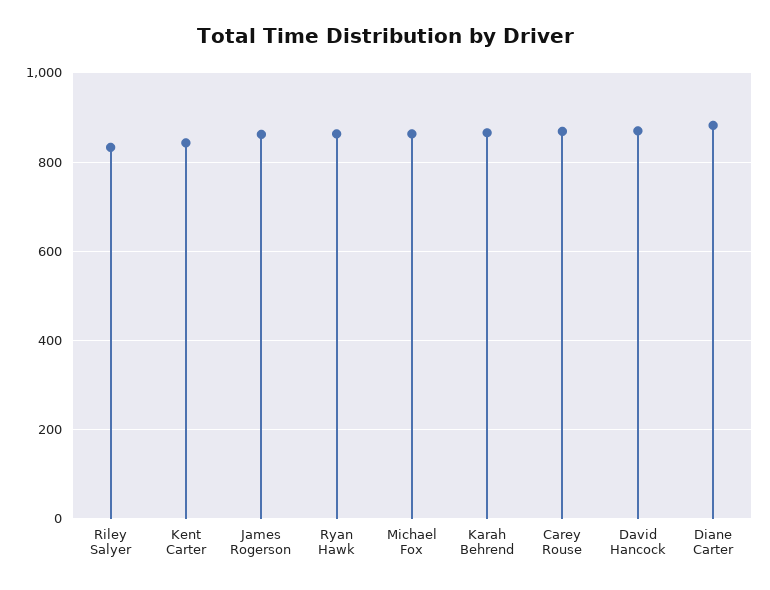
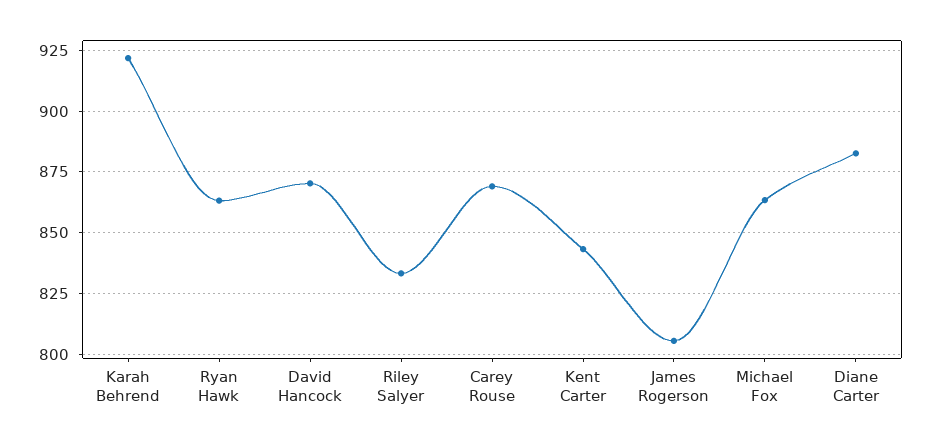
  {
    "Riley Salyer": 832.5,
    "Kent Carter": 842.5,
-   "James Rogerson": 860,
+   "James Rogerson": 805,
    "Ryan Hawk": 862.5,
    "Michael Fox": 862.5,
-   "Karah Behrend": 860,
+   "Karah Behrend": 922.5,
    "Carey Rouse": 870,
    "David Hancock": 870,
    "Diane Carter": 882.5
  }

